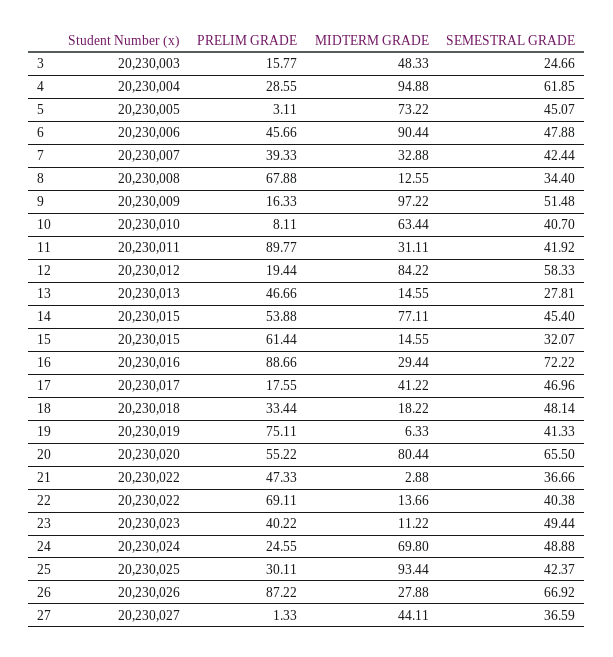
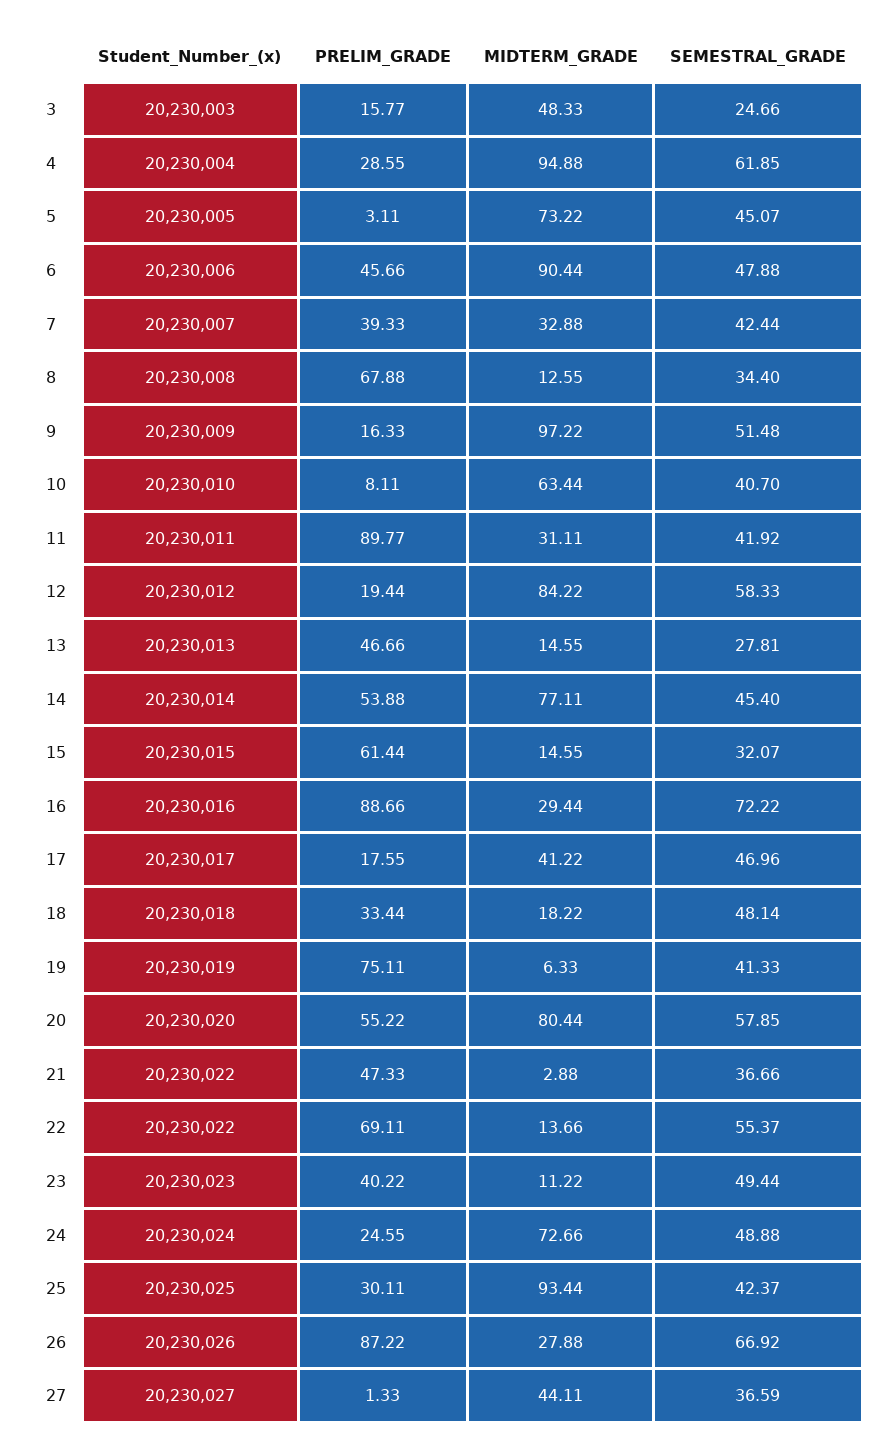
  {
    "Student Number (x)": {
      "3": 20230003,
      "4": 20230004,
      "5": 20230005,
      "6": 20230006,
      "7": 20230007,
      "8": 20230008,
      "9": 20230009,
      "10": 20230010,
      "11": 20230011,
      "12": 20230012,
      "13": 20230013,
-     "14": 20230015,
+     "14": 20230014,
      "15": 20230015,
      "16": 20230016,
      "17": 20230017,
      "18": 20230018,
      "19": 20230019,
      "20": 20230020,
      "21": 20230022,
      "22": 20230022,
      "23": 20230023,
      "24": 20230024,
      "25": 20230025,
      "26": 20230026,
      "27": 20230027
    },
    "PRELIM GRADE": {
      "3": 15.77,
      "4": 28.55,
      "5": 3.11,
      "6": 45.66,
      "7": 39.33,
      "8": 67.88,
      "9": 16.33,
      "10": 8.11,
      "11": 89.77,
      "12": 19.44,
      "13": 46.66,
      "14": 53.88,
      "15": 61.44,
      "16": 88.66,
      "17": 17.55,
      "18": 33.44,
      "19": 75.11,
      "20": 55.22,
      "21": 47.33,
      "22": 69.11,
      "23": 40.22,
      "24": 24.55,
      "25": 30.11,
      "26": 87.22,
      "27": 1.33
    },
    "MIDTERM GRADE": {
      "3": 48.33,
      "4": 94.88,
      "5": 73.22,
      "6": 90.44,
      "7": 32.88,
      "8": 12.55,
      "9": 97.22,
      "10": 63.44,
      "11": 31.11,
      "12": 84.22,
      "13": 14.55,
      "14": 77.11,
      "15": 14.55,
      "16": 29.44,
      "17": 41.22,
      "18": 18.22,
      "19": 6.33,
      "20": 80.44,
      "21": 2.88,
      "22": 13.66,
      "23": 11.22,
-     "24": 69.8,
+     "24": 72.66,
      "25": 93.44,
      "26": 27.88,
      "27": 44.11
    },
    "SEMESTRAL GRADE": {
      "3": 24.66,
      "4": 61.85,
      "5": 45.07,
      "6": 47.88,
      "7": 42.44,
      "8": 34.4,
      "9": 51.48,
      "10": 40.7,
      "11": 41.92,
      "12": 58.33,
      "13": 27.81,
      "14": 45.4,
      "15": 32.07,
      "16": 72.22,
      "17": 46.96,
      "18": 48.14,
      "19": 41.33,
-     "20": 65.5,
+     "20": 57.85,
      "21": 36.66,
-     "22": 40.38,
+     "22": 55.37,
      "23": 49.44,
      "24": 48.88,
      "25": 42.37,
      "26": 66.92,
      "27": 36.59
    }
  }

